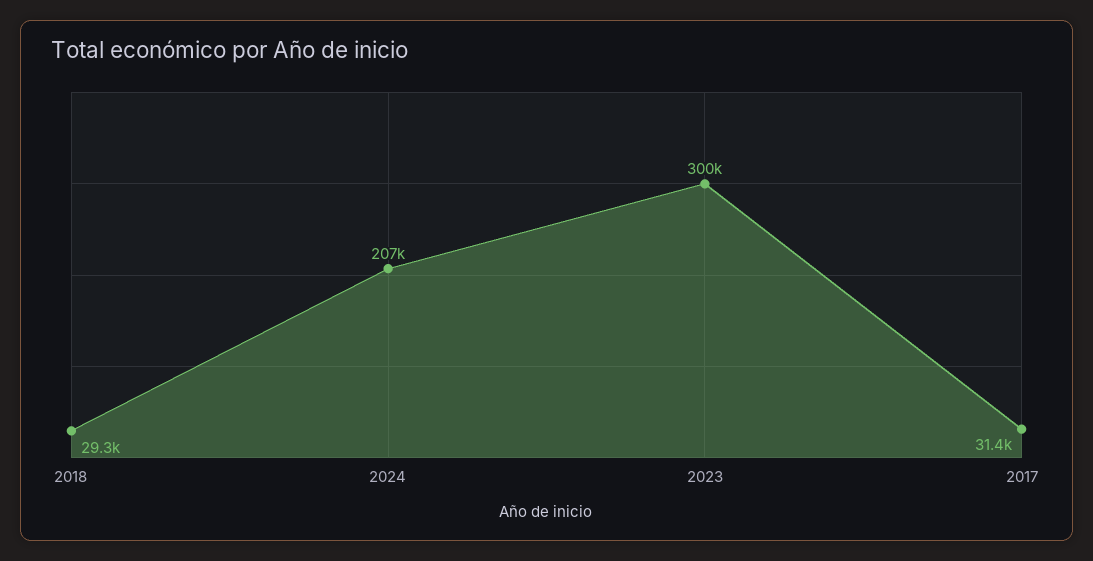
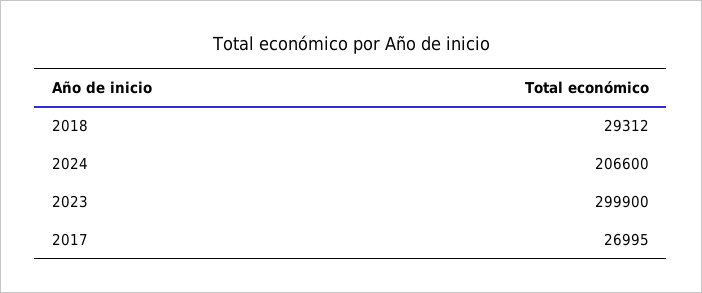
  {
    "2018": 29312,
    "2024": 206600,
    "2023": 299900,
-   "2017": 31400
+   "2017": 26995
  }

